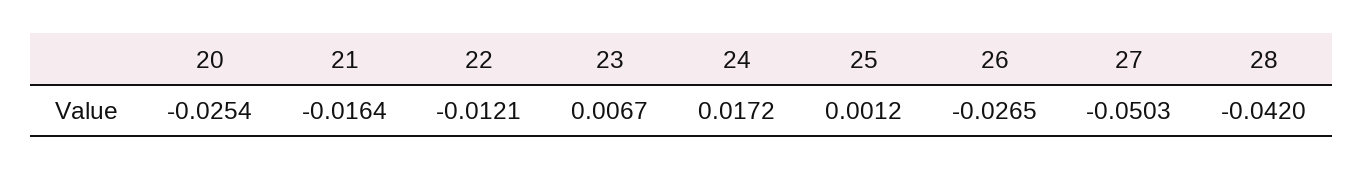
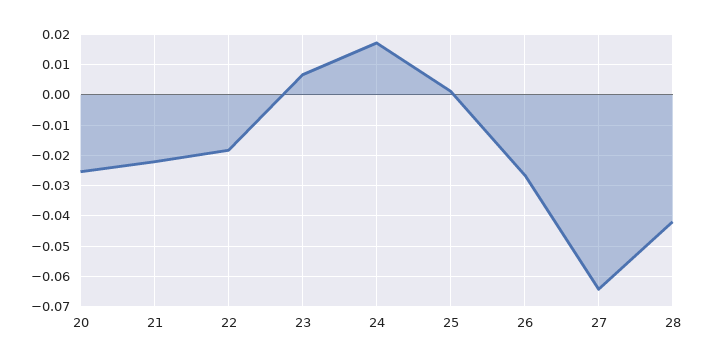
  {
    "20": -0.0254,
-   "21": -0.0164,
+   "21": -0.022,
-   "22": -0.0121,
+   "22": -0.018,
    "23": 0.0067,
    "24": 0.0172,
    "25": 0.0012,
    "26": -0.0265,
-   "27": -0.0503,
+   "27": -0.064,
    "28": -0.042
  }

